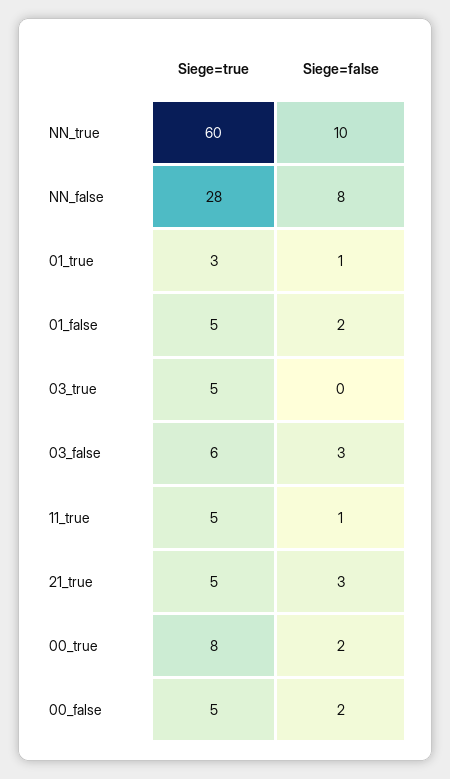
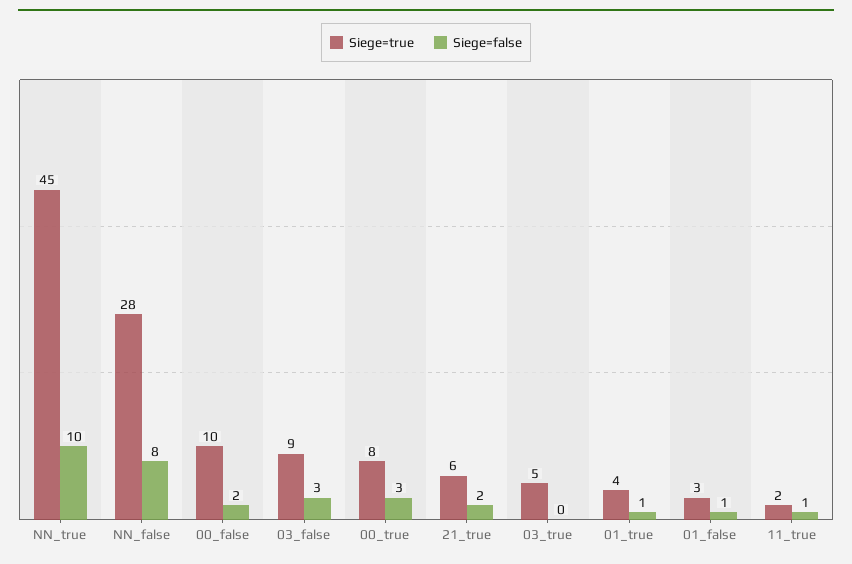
  {
    "Siege=true": {
-     "NN_true": 60,
+     "NN_true": 45,
      "NN_false": 28,
-     "01_true": 3,
+     "01_true": 4,
-     "01_false": 5,
+     "01_false": 3,
      "03_true": 5,
-     "03_false": 6,
+     "03_false": 9,
-     "11_true": 5,
+     "11_true": 2,
-     "21_true": 5,
+     "21_true": 6,
      "00_true": 8,
-     "00_false": 5
+     "00_false": 10
    },
    "Siege=false": {
      "NN_true": 10,
      "NN_false": 8,
      "01_true": 1,
-     "01_false": 2,
+     "01_false": 1,
      "03_true": 0,
      "03_false": 3,
      "11_true": 1,
-     "21_true": 3,
+     "21_true": 2,
-     "00_true": 2,
+     "00_true": 3,
      "00_false": 2
    }
  }

